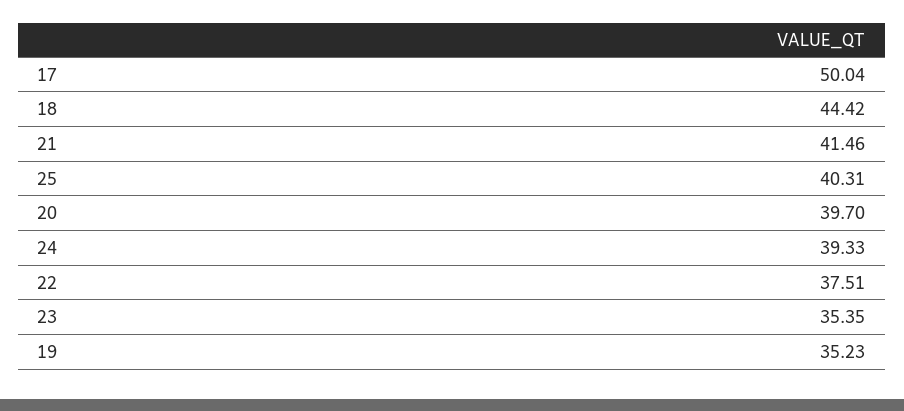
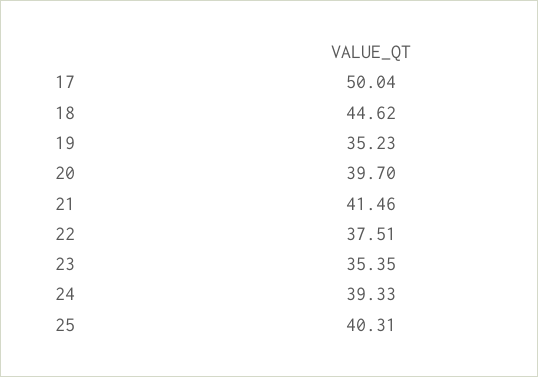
  {
    "17": 50.04,
-   "18": 44.42,
+   "18": 44.62,
    "21": 41.46,
    "25": 40.31,
    "20": 39.7,
    "24": 39.33,
    "22": 37.51,
    "23": 35.35,
    "19": 35.23
  }

